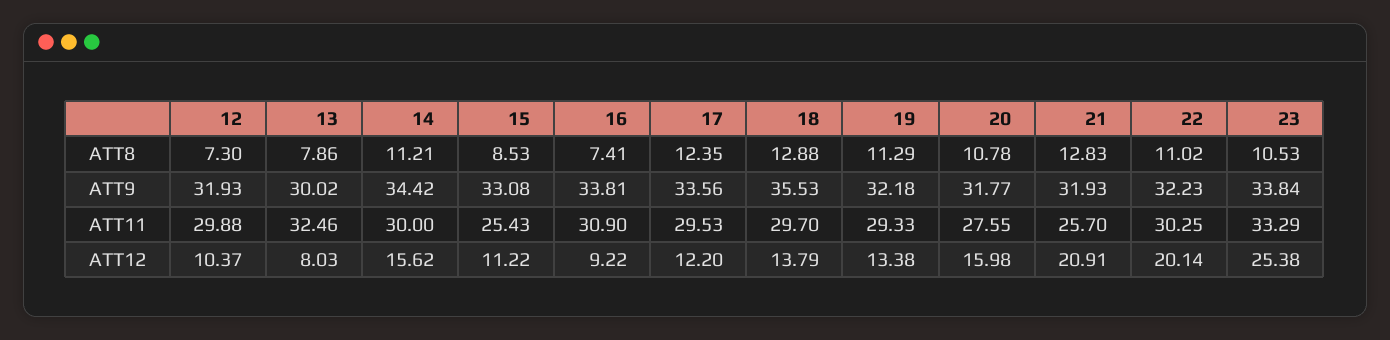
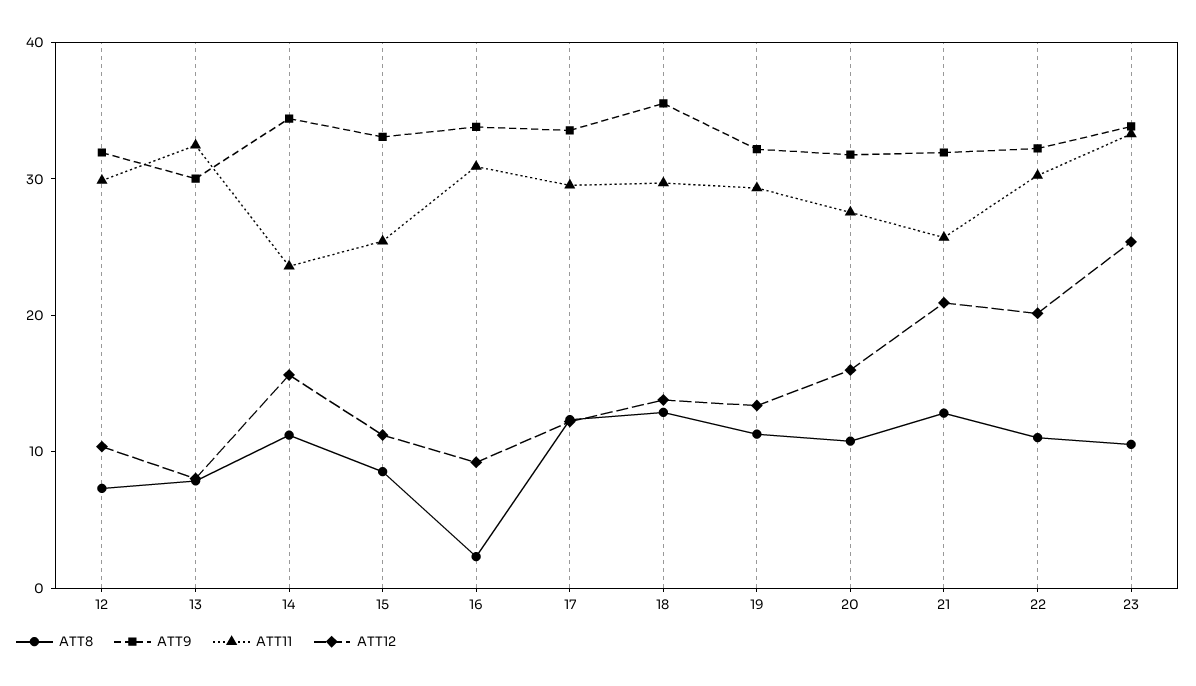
  {
    "ATT8": {
      "12": 7.3,
      "13": 7.86,
      "14": 11.21,
      "15": 8.53,
-     "16": 7.41,
+     "16": 2,
      "17": 12.35,
      "18": 12.88,
      "19": 11.29,
      "20": 10.78,
      "21": 12.83,
      "22": 11.02,
      "23": 10.53
    },
    "ATT9": {
      "12": 31.93,
      "13": 30.02,
      "14": 34.42,
      "15": 33.08,
      "16": 33.81,
      "17": 33.56,
      "18": 35.53,
      "19": 32.18,
      "20": 31.77,
      "21": 31.93,
      "22": 32.23,
      "23": 33.84
    },
    "ATT11": {
      "12": 29.88,
      "13": 32.46,
-     "14": 30,
+     "14": 24,
      "15": 25.43,
      "16": 30.9,
      "17": 29.53,
      "18": 29.7,
      "19": 29.33,
      "20": 27.55,
      "21": 25.7,
      "22": 30.25,
      "23": 33.29
    },
    "ATT12": {
      "12": 10.37,
      "13": 8.03,
      "14": 15.62,
      "15": 11.22,
      "16": 9.22,
      "17": 12.2,
      "18": 13.79,
      "19": 13.38,
      "20": 15.98,
      "21": 20.91,
      "22": 20.14,
      "23": 25.38
    }
  }

